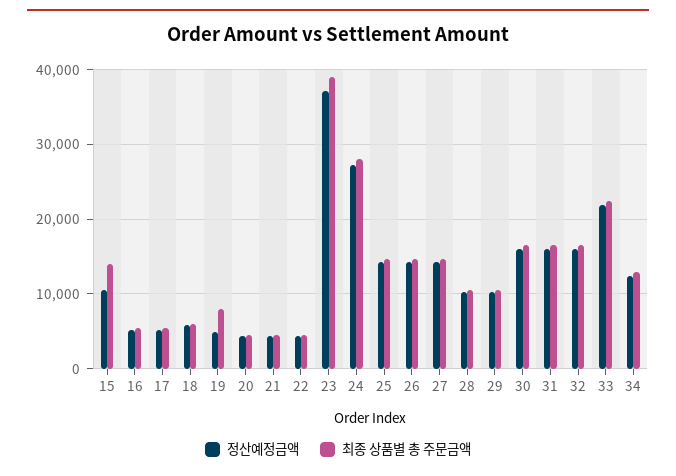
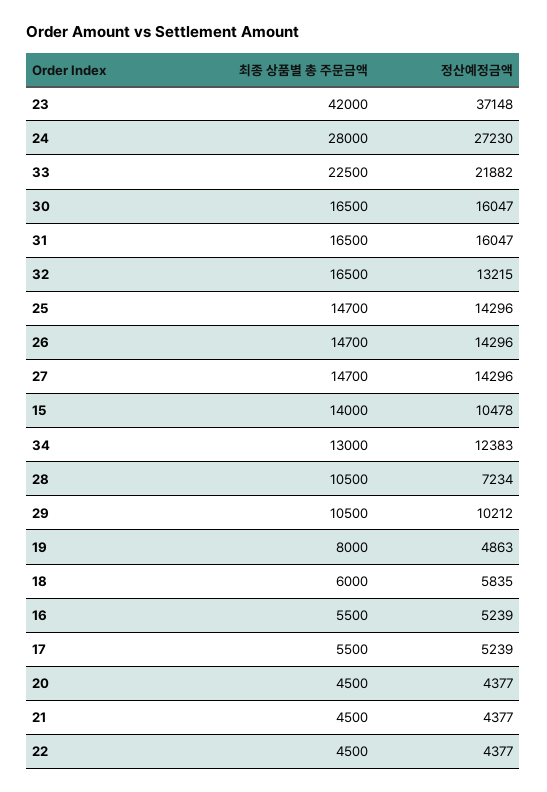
  {
    "정산예정금액": {
      "15": 10478,
      "16": 5239,
      "17": 5239,
      "18": 5835,
      "19": 4863,
      "20": 4377,
      "21": 4377,
      "22": 4377,
      "23": 37148,
      "24": 27230,
      "25": 14296,
      "26": 14296,
      "27": 14296,
-     "28": 10000,
+     "28": 7234,
      "29": 10212,
      "30": 16047,
      "31": 16047,
-     "32": 16000,
+     "32": 13215,
      "33": 21882,
      "34": 12383
    },
    "최종 상품별 총 주문금액": {
      "15": 14000,
      "16": 5500,
      "17": 5500,
      "18": 6000,
      "19": 8000,
      "20": 4500,
      "21": 4500,
      "22": 4500,
-     "23": 39000,
+     "23": 42000,
      "24": 28000,
      "25": 14700,
      "26": 14700,
      "27": 14700,
      "28": 10500,
      "29": 10500,
      "30": 16500,
      "31": 16500,
      "32": 16500,
      "33": 22500,
      "34": 13000
    }
  }

